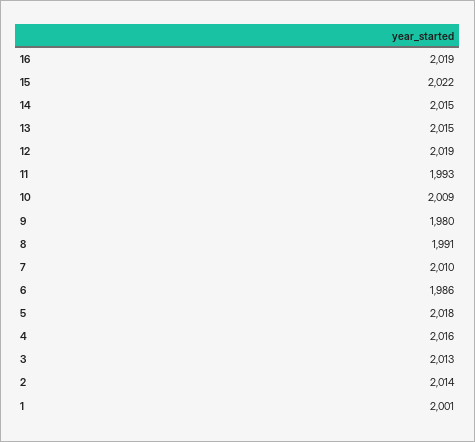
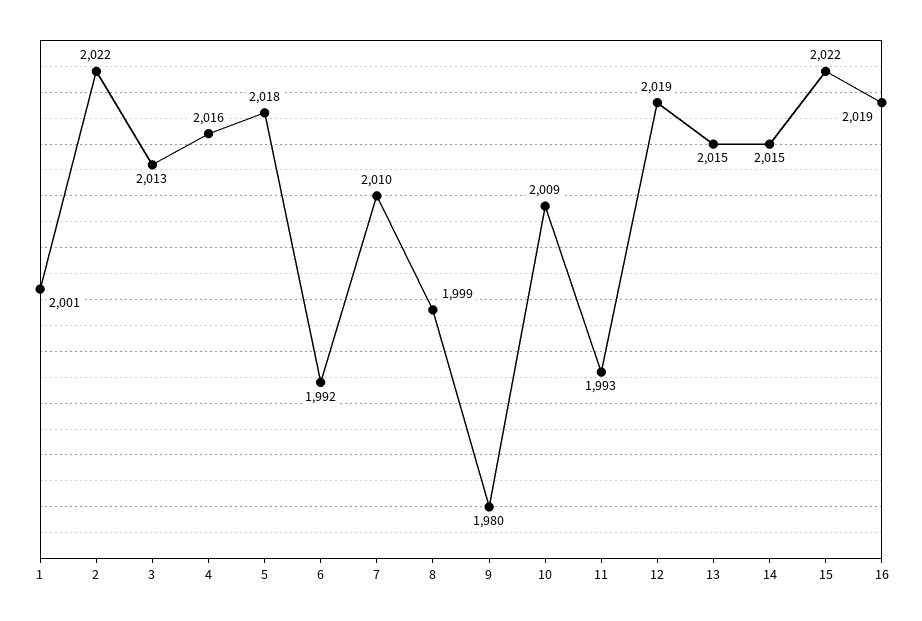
  {
    "16": 2019,
    "15": 2022,
    "14": 2015,
    "13": 2015,
    "12": 2019,
    "11": 1993,
    "10": 2009,
    "9": 1980,
-   "8": 1991,
+   "8": 1999,
    "7": 2010,
-   "6": 1986,
+   "6": 1992,
    "5": 2018,
    "4": 2016,
    "3": 2013,
-   "2": 2014,
+   "2": 2022,
    "1": 2001
  }

